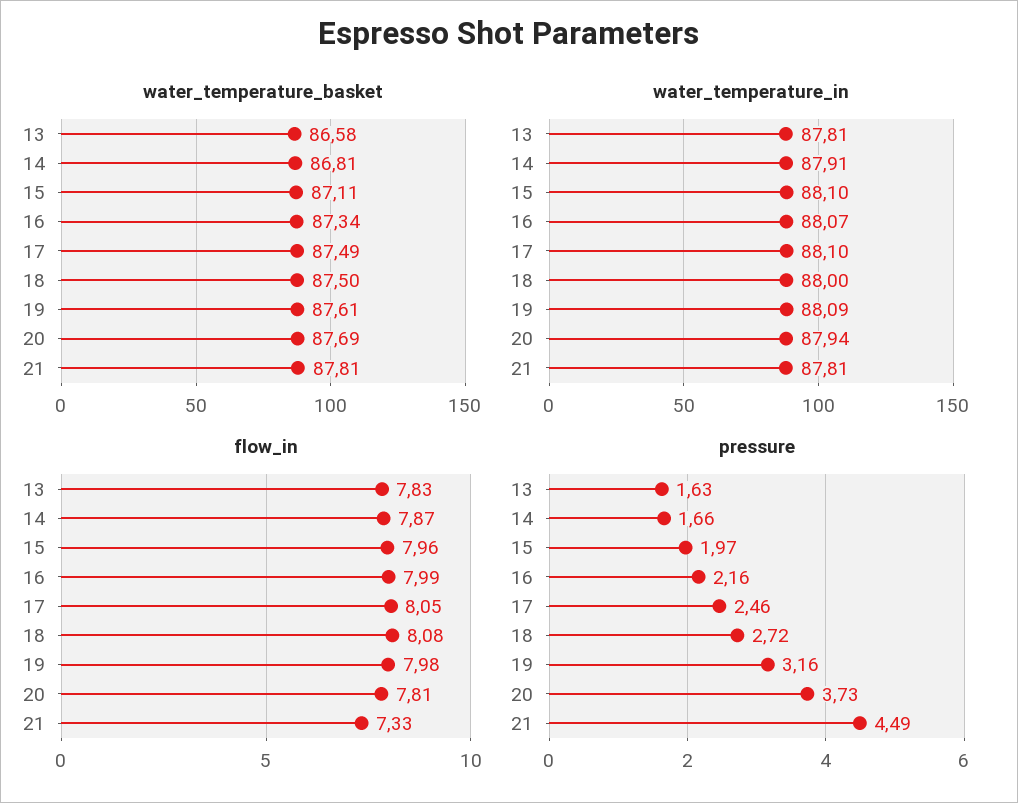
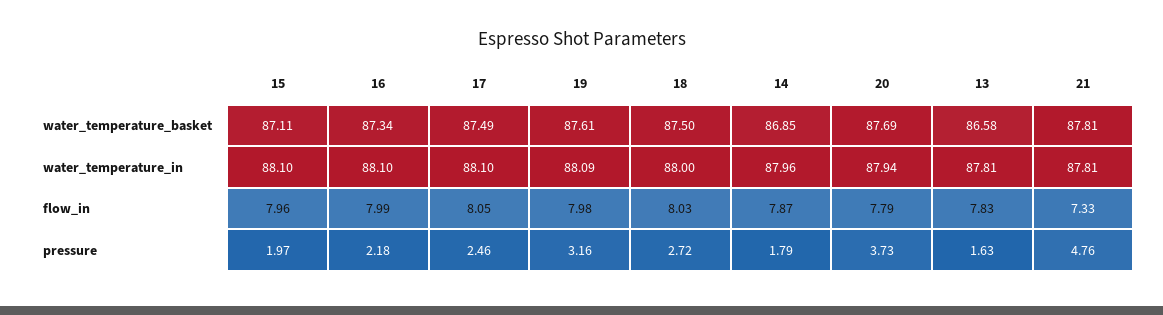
  {
    "water_temperature_basket": {
      "13": 86.58,
-     "14": 86.81,
+     "14": 86.85,
      "15": 87.11,
      "16": 87.34,
      "17": 87.49,
      "18": 87.5,
      "19": 87.61,
      "20": 87.69,
      "21": 87.81
    },
    "water_temperature_in": {
      "13": 87.81,
-     "14": 87.91,
+     "14": 87.96,
      "15": 88.1,
-     "16": 88.07,
+     "16": 88.1,
      "17": 88.1,
      "18": 88,
      "19": 88.09,
      "20": 87.94,
      "21": 87.81
    },
    "flow_in": {
      "13": 7.83,
      "14": 7.87,
      "15": 7.96,
      "16": 7.99,
      "17": 8.05,
-     "18": 8.08,
+     "18": 8.03,
      "19": 7.98,
-     "20": 7.81,
+     "20": 7.79,
      "21": 7.33
    },
    "pressure": {
      "13": 1.63,
-     "14": 1.66,
+     "14": 1.79,
      "15": 1.97,
-     "16": 2.16,
+     "16": 2.18,
      "17": 2.46,
      "18": 2.72,
      "19": 3.16,
      "20": 3.73,
-     "21": 4.49
+     "21": 4.76
    }
  }

